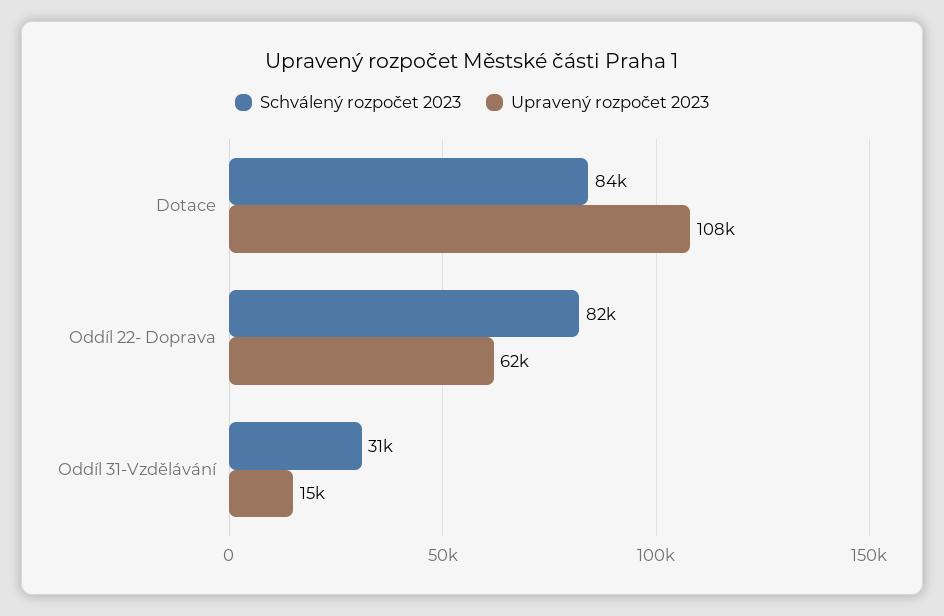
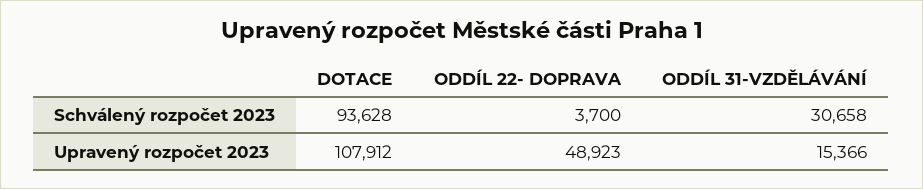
  {
    "Schválený rozpočet 2023": {
-     "Dotace": 84000,
+     "Dotace": 93628,
-     "Oddíl 22- Doprava": 82000,
+     "Oddíl 22- Doprava": 3700,
      "Oddíl 31-Vzdělávání": 30658
    },
    "Upravený rozpočet 2023": {
      "Dotace": 107912,
-     "Oddíl 22- Doprava": 62000,
+     "Oddíl 22- Doprava": 48923,
      "Oddíl 31-Vzdělávání": 15366
    }
  }

